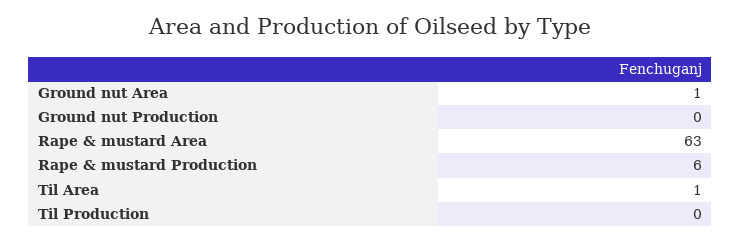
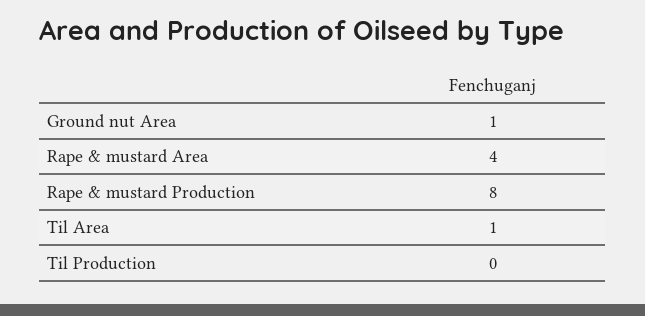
  {
    "Ground nut Area": 1,
-   "Ground nut Production": 0,
-   "Rape & mustard Area": 63,
+   "Rape & mustard Area": 4,
-   "Rape & mustard Production": 6,
+   "Rape & mustard Production": 8,
    "Til Area": 1,
    "Til Production": 0
  }

